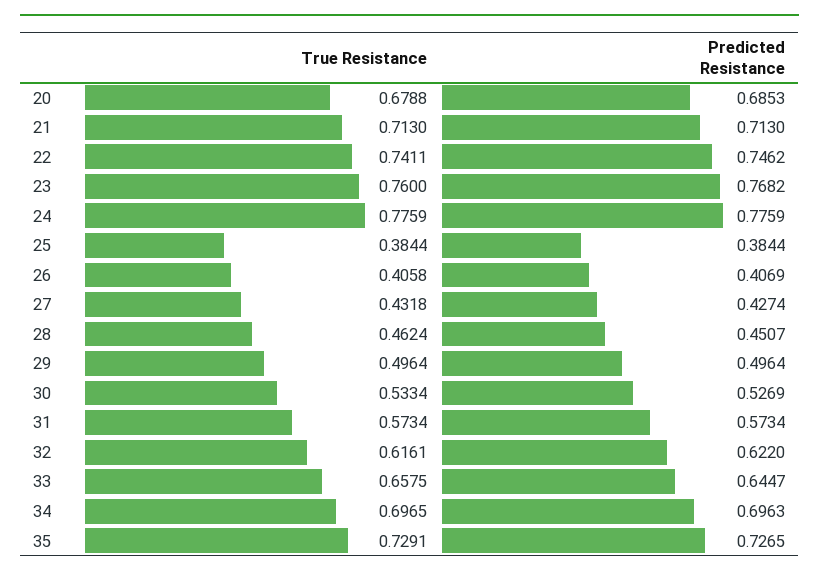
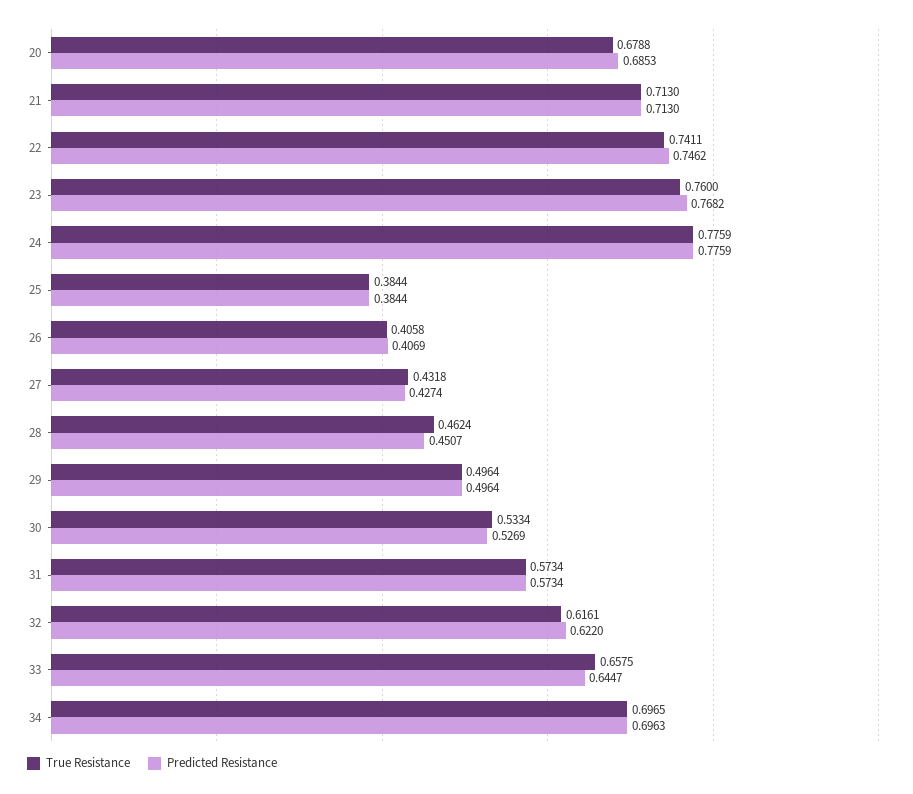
  {
    "True Resistance": {
      "20": 0.6788,
      "21": 0.713,
      "22": 0.7411,
      "23": 0.76,
      "24": 0.7759,
      "25": 0.3844,
      "26": 0.4058,
      "27": 0.4318,
      "28": 0.4624,
      "29": 0.4964,
      "30": 0.5334,
      "31": 0.5734,
      "32": 0.6161,
      "33": 0.6575,
-     "34": 0.6965,
+     "34": 0.6965
-     "35": 0.7291
    },
    "Predicted Resistance": {
      "20": 0.6853,
      "21": 0.713,
      "22": 0.7462,
      "23": 0.7682,
      "24": 0.7759,
      "25": 0.3844,
      "26": 0.4069,
      "27": 0.4274,
      "28": 0.4507,
      "29": 0.4964,
      "30": 0.5269,
      "31": 0.5734,
      "32": 0.622,
      "33": 0.6447,
-     "34": 0.6963,
+     "34": 0.6963
-     "35": 0.7265
    }
  }

